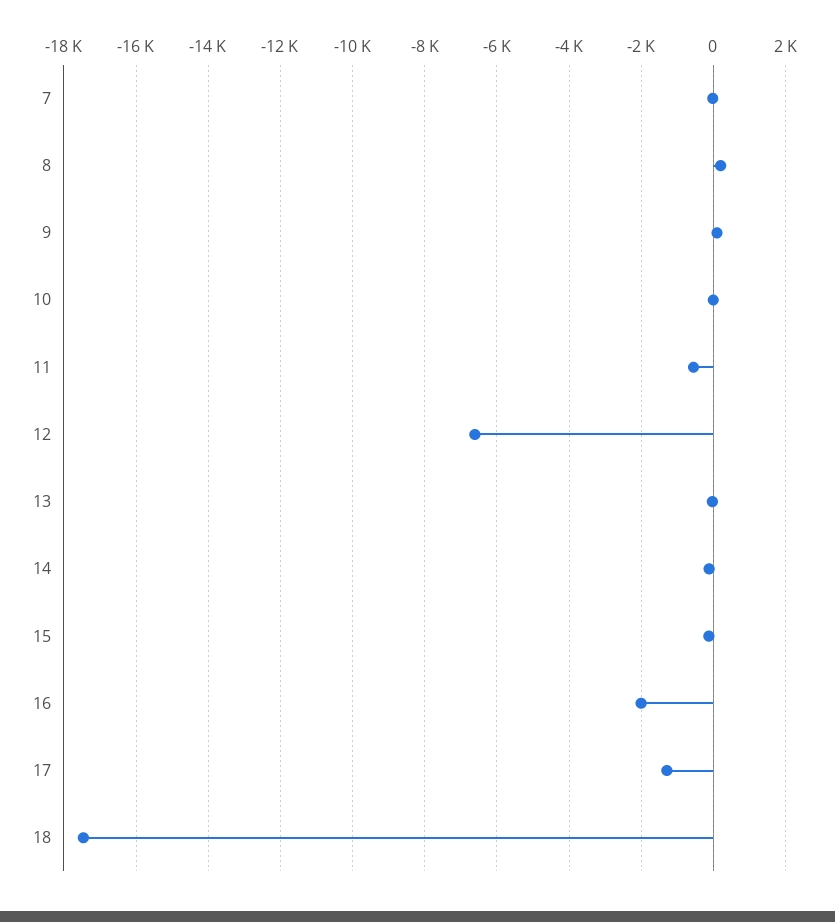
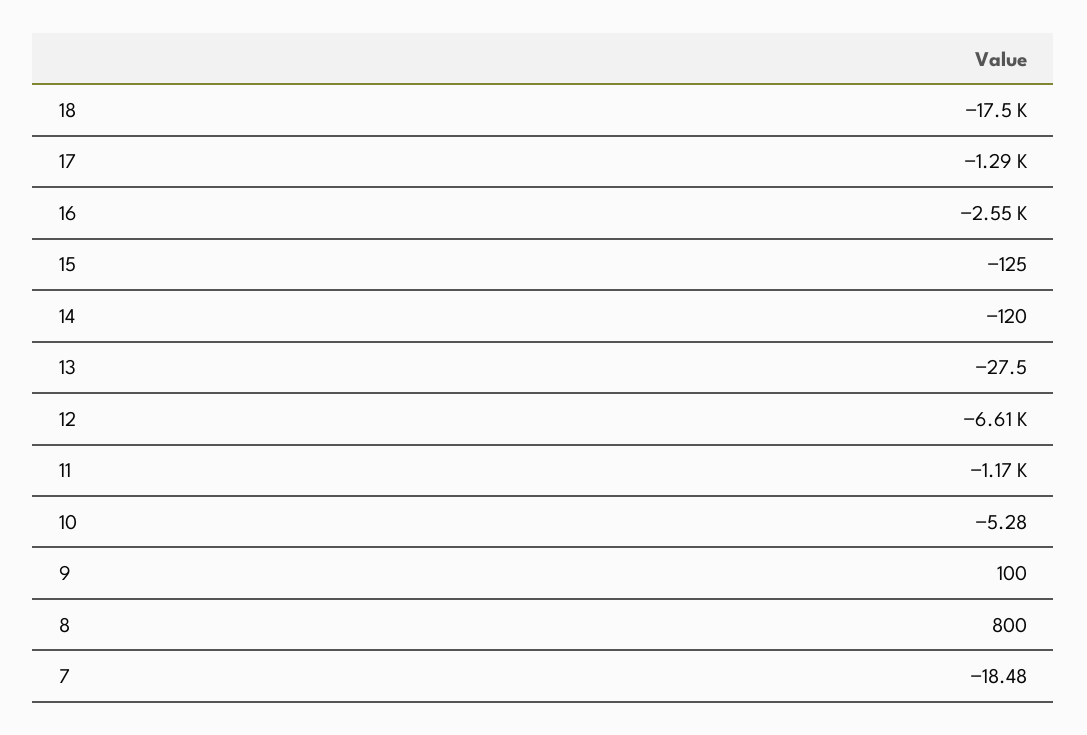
  {
    "7": -18.48,
-   "8": 200,
+   "8": 800,
    "9": 100,
    "10": -5.28,
-   "11": -600,
+   "11": -1170,
    "12": -6610,
    "13": -27.5,
    "14": -120,
    "15": -125,
-   "16": -2000,
+   "16": -2550,
    "17": -1290,
    "18": -17500
  }

